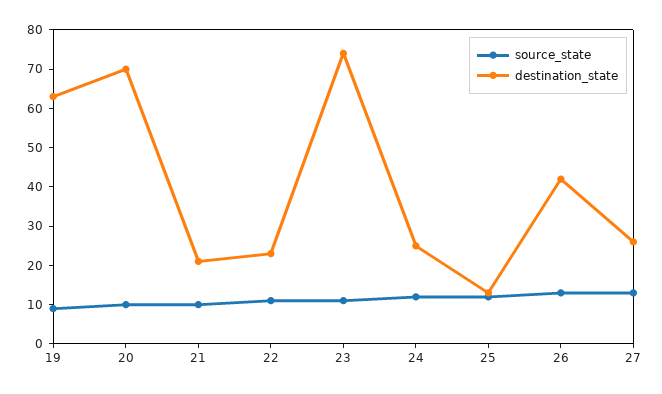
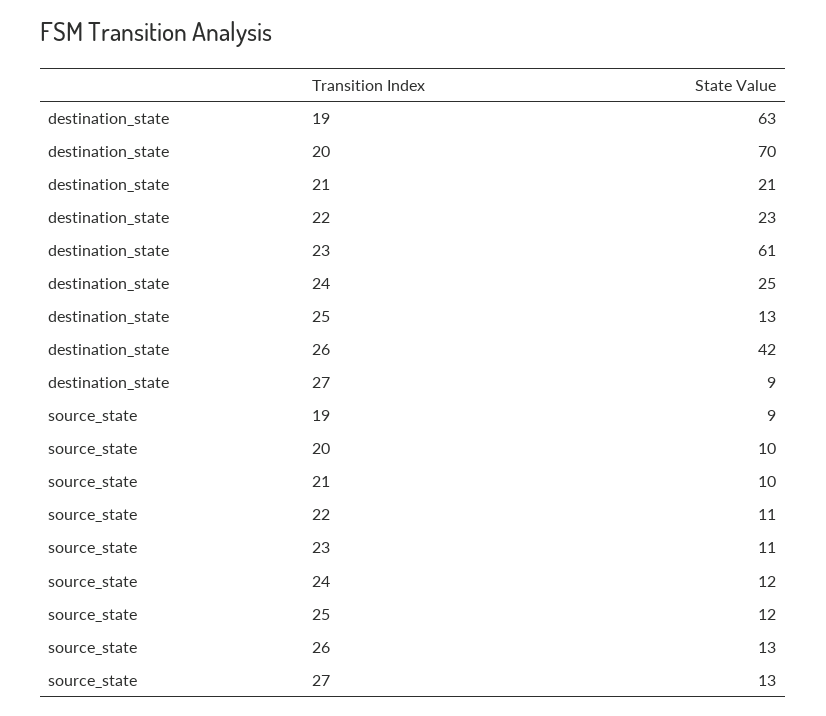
  {
    "source_state": {
      "19": 9,
      "20": 10,
      "21": 10,
      "22": 11,
      "23": 11,
      "24": 12,
      "25": 12,
      "26": 13,
      "27": 13
    },
    "destination_state": {
      "19": 63,
      "20": 70,
      "21": 21,
      "22": 23,
-     "23": 75,
+     "23": 61,
      "24": 25,
      "25": 13,
      "26": 42,
-     "27": 25
+     "27": 9
    }
  }

